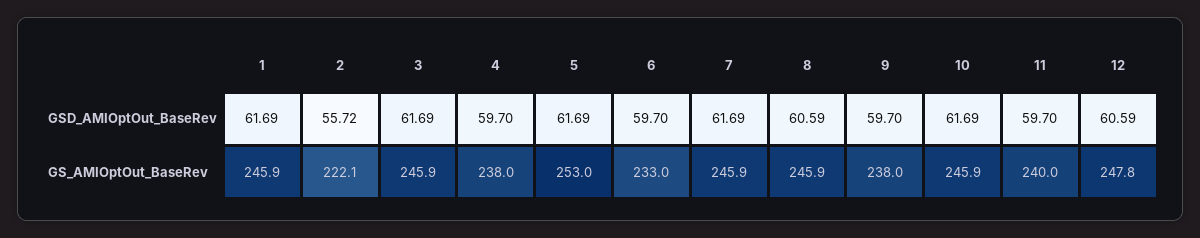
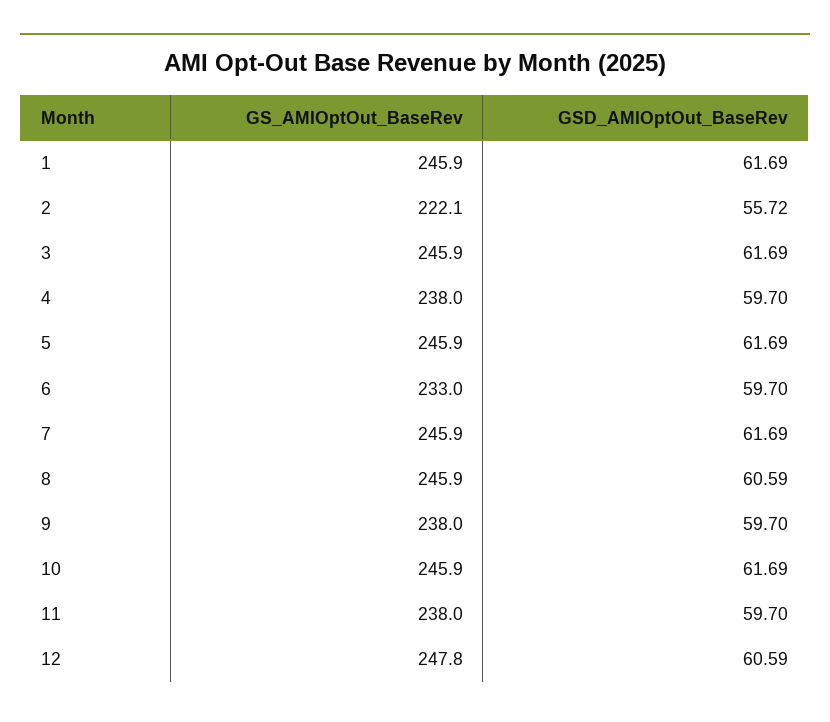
  {
    "1": {
      "GSD_AMIOptOut_BaseRev": 61.69,
      "GS_AMIOptOut_BaseRev": 245.9
    },
    "2": {
      "GSD_AMIOptOut_BaseRev": 55.72,
      "GS_AMIOptOut_BaseRev": 222.1
    },
    "3": {
      "GSD_AMIOptOut_BaseRev": 61.69,
      "GS_AMIOptOut_BaseRev": 245.9
    },
    "4": {
      "GSD_AMIOptOut_BaseRev": 59.7,
      "GS_AMIOptOut_BaseRev": 238
    },
    "5": {
      "GSD_AMIOptOut_BaseRev": 61.69,
-     "GS_AMIOptOut_BaseRev": 253
+     "GS_AMIOptOut_BaseRev": 245.9
    },
    "6": {
      "GSD_AMIOptOut_BaseRev": 59.7,
      "GS_AMIOptOut_BaseRev": 233
    },
    "7": {
      "GSD_AMIOptOut_BaseRev": 61.69,
      "GS_AMIOptOut_BaseRev": 245.9
    },
    "8": {
      "GSD_AMIOptOut_BaseRev": 60.59,
      "GS_AMIOptOut_BaseRev": 245.9
    },
    "9": {
      "GSD_AMIOptOut_BaseRev": 59.7,
      "GS_AMIOptOut_BaseRev": 238
    },
    "10": {
      "GSD_AMIOptOut_BaseRev": 61.69,
      "GS_AMIOptOut_BaseRev": 245.9
    },
    "11": {
      "GSD_AMIOptOut_BaseRev": 59.7,
-     "GS_AMIOptOut_BaseRev": 240
+     "GS_AMIOptOut_BaseRev": 238
    },
    "12": {
      "GSD_AMIOptOut_BaseRev": 60.59,
      "GS_AMIOptOut_BaseRev": 247.8
    }
  }

